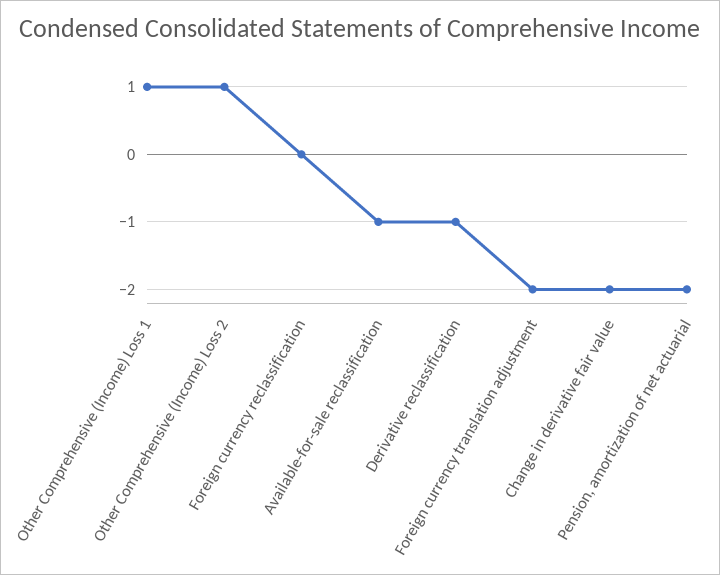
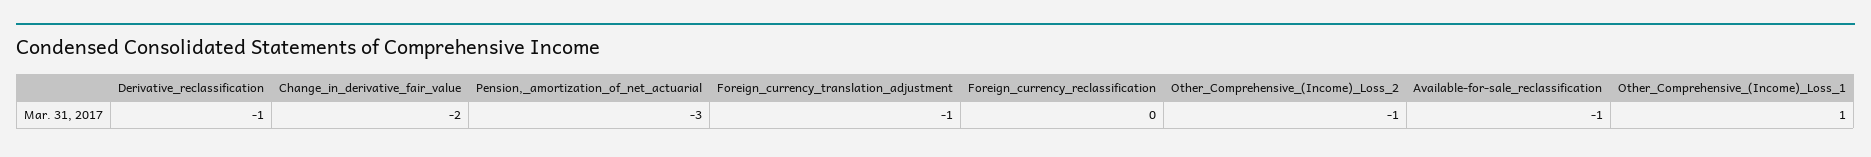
  {
    "Other Comprehensive (Income) Loss 1": 1,
-   "Other Comprehensive (Income) Loss 2": 1,
+   "Other Comprehensive (Income) Loss 2": -1,
    "Foreign currency reclassification": 0,
    "Available-for-sale reclassification": -1,
    "Derivative reclassification": -1,
-   "Foreign currency translation adjustment": -2,
+   "Foreign currency translation adjustment": -1,
    "Change in derivative fair value": -2,
-   "Pension, amortization of net actuarial": -2
+   "Pension, amortization of net actuarial": -3
  }

